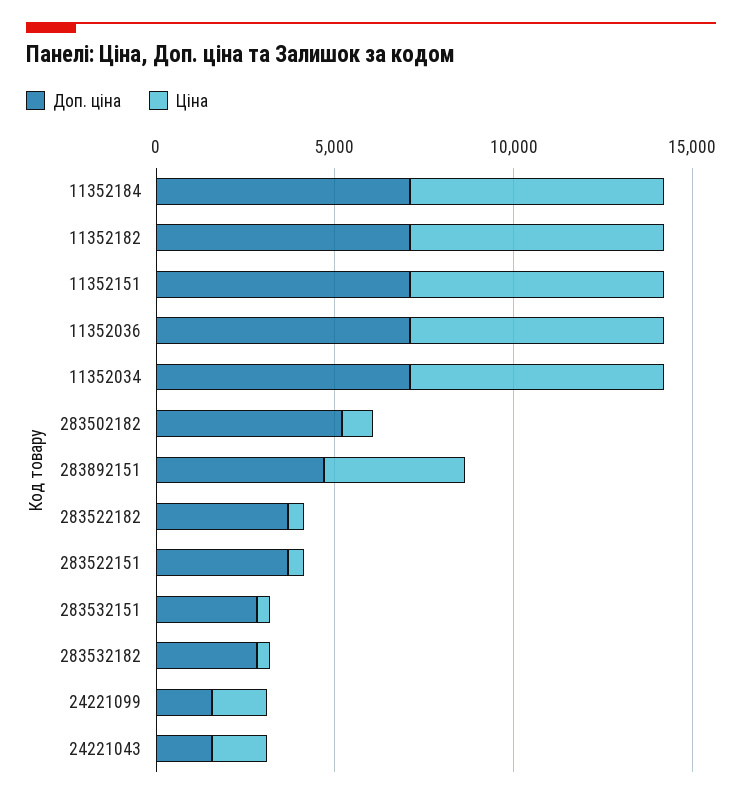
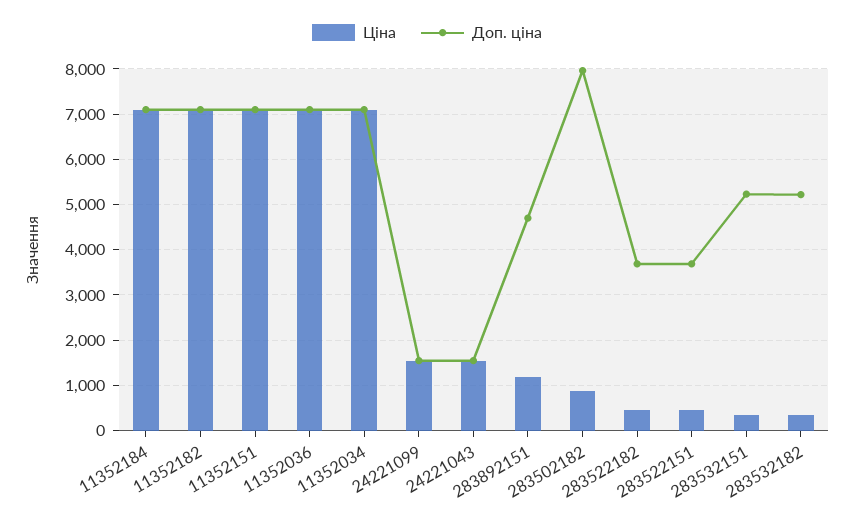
  {
    "Доп. ціна": {
      "11352184": 7000,
      "11352182": 7000,
      "11352151": 7000,
      "11352036": 7000,
      "11352034": 7000,
-     "283502182": 5000,
+     "283502182": 8000,
      "283892151": 4600,
      "283522182": 3600,
      "283522151": 3600,
-     "283532151": 3000,
+     "283532151": 5200,
-     "283532182": 3000,
+     "283532182": 5200,
      "24221099": 1600,
      "24221043": 1600
    },
    "Ціна": {
      "11352184": 7000,
      "11352182": 7000,
      "11352151": 7000,
      "11352036": 7000,
      "11352034": 7000,
      "283502182": 800,
-     "283892151": 4000,
+     "283892151": 1200,
      "283522182": 400,
      "283522151": 400,
      "283532151": 400,
      "283532182": 400,
      "24221099": 1600,
      "24221043": 1600
    }
  }

